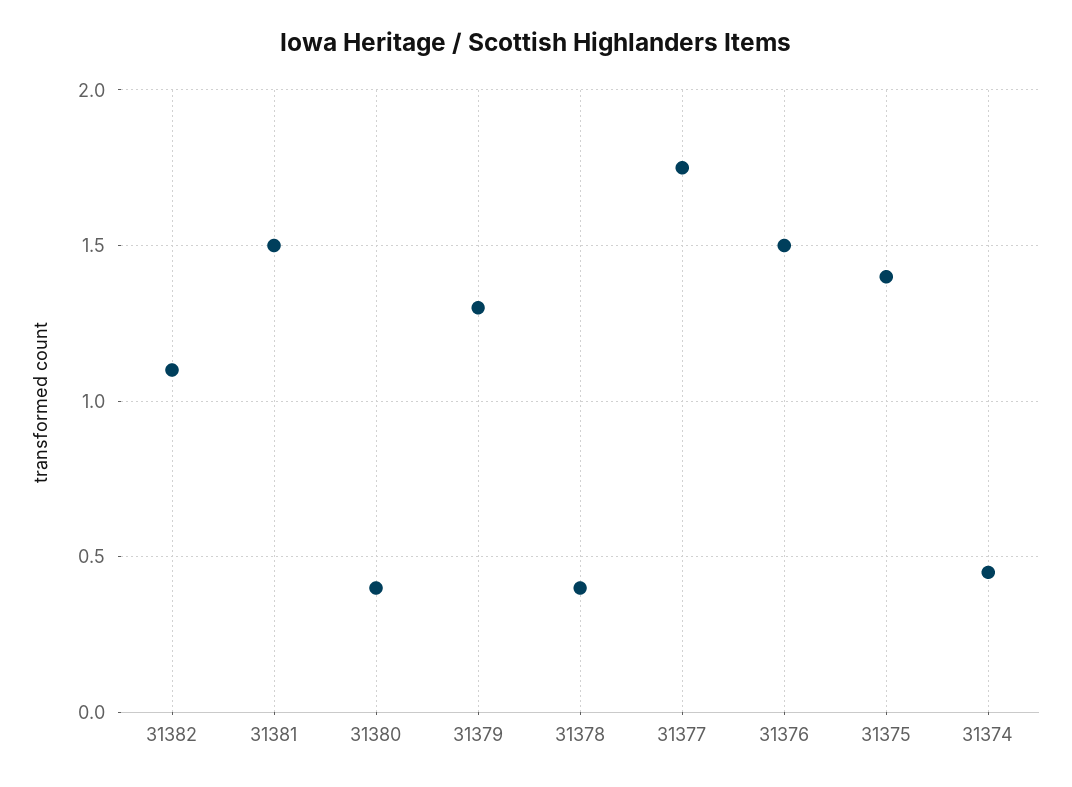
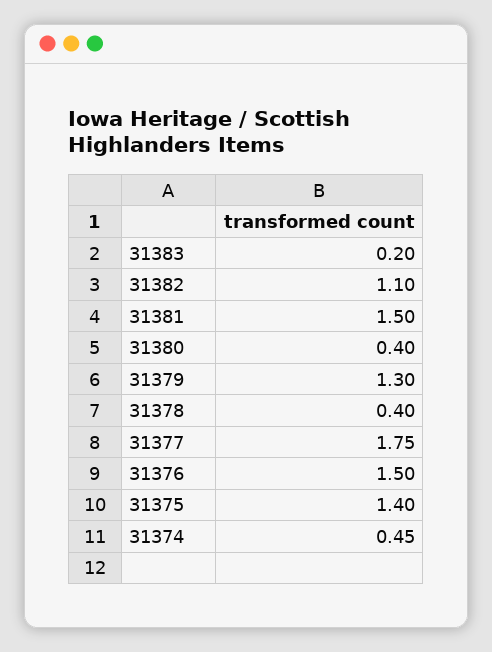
  {
    "31382": 1.1,
    "31381": 1.5,
    "31380": 0.4,
    "31379": 1.3,
    "31378": 0.4,
    "31377": 1.75,
    "31376": 1.5,
    "31375": 1.4,
-   "31374": 0.45
+   "31374": 0.45,
+   "31383": 0.2
  }

